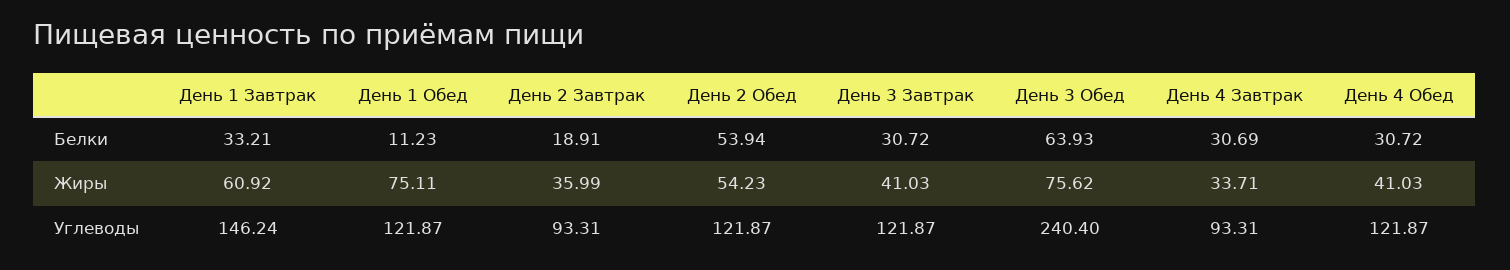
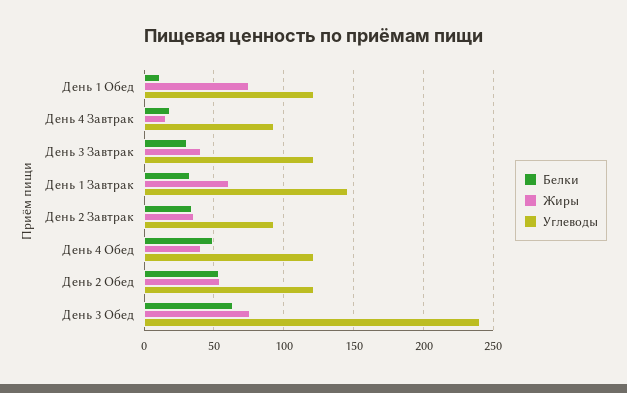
  {
    "Белки": {
      "День 1 Завтрак": 33.21,
      "День 1 Обед": 11.23,
-     "День 2 Завтрак": 18.91,
+     "День 2 Завтрак": 35,
      "День 2 Обед": 53.94,
      "День 3 Завтрак": 30.72,
      "День 3 Обед": 63.93,
-     "День 4 Завтрак": 30.69,
+     "День 4 Завтрак": 20,
-     "День 4 Обед": 30.72
+     "День 4 Обед": 50
    },
    "Жиры": {
      "День 1 Завтрак": 60.92,
      "День 1 Обед": 75.11,
      "День 2 Завтрак": 35.99,
      "День 2 Обед": 54.23,
      "День 3 Завтрак": 41.03,
      "День 3 Обед": 75.62,
-     "День 4 Завтрак": 33.71,
+     "День 4 Завтрак": 15,
      "День 4 Обед": 41.03
    },
    "Углеводы": {
      "День 1 Завтрак": 146.24,
      "День 1 Обед": 121.87,
      "День 2 Завтрак": 93.31,
      "День 2 Обед": 121.87,
      "День 3 Завтрак": 121.87,
      "День 3 Обед": 240.4,
      "День 4 Завтрак": 93.31,
      "День 4 Обед": 121.87
    }
  }

